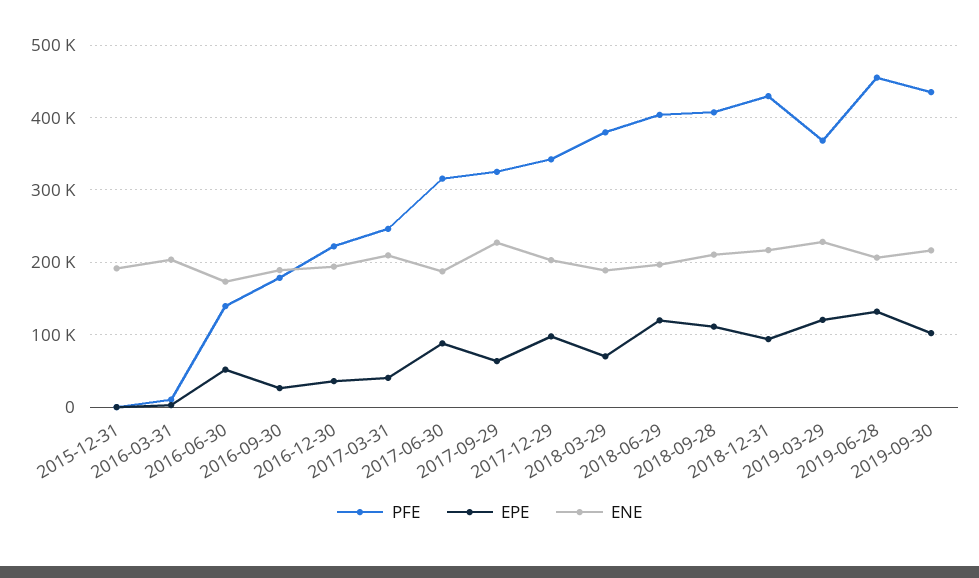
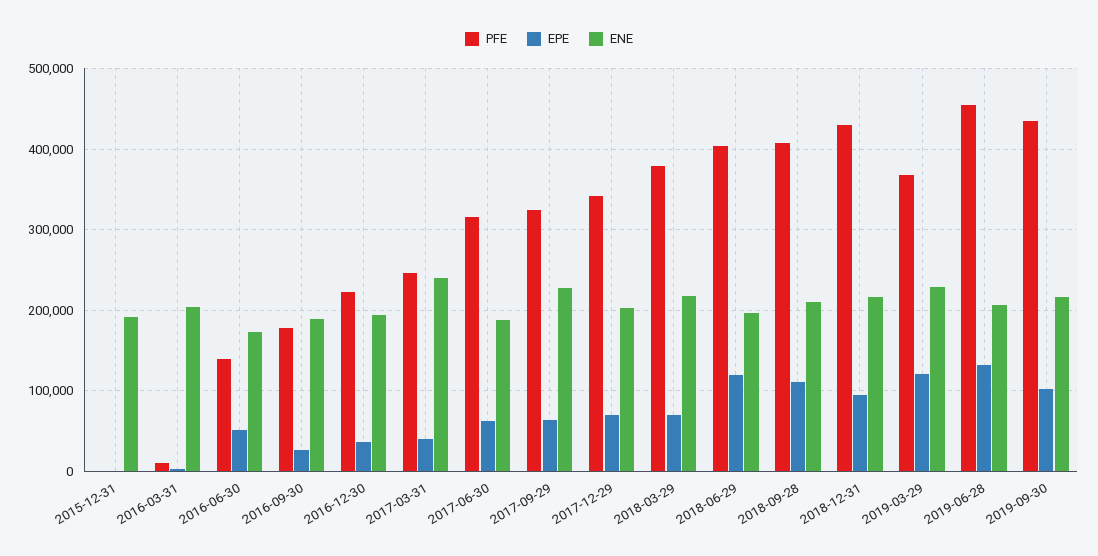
  {
    "PFE": {
      "2015-12-31": 0,
      "2016-03-31": 10000,
      "2016-06-30": 140000,
      "2016-09-30": 180000,
      "2016-12-30": 220000,
      "2017-03-31": 250000,
      "2017-06-30": 320000,
      "2017-09-29": 320000,
      "2017-12-29": 340000,
      "2018-03-29": 380000,
      "2018-06-29": 400000,
      "2018-09-28": 410000,
      "2018-12-31": 430000,
      "2019-03-29": 370000,
      "2019-06-28": 460000,
      "2019-09-30": 440000
    },
    "EPE": {
      "2015-12-31": 0,
      "2016-03-31": 0,
      "2016-06-30": 50000,
      "2016-09-30": 30000,
      "2016-12-30": 40000,
      "2017-03-31": 40000,
-     "2017-06-30": 90000,
+     "2017-06-30": 60000,
      "2017-09-29": 60000,
-     "2017-12-29": 100000,
+     "2017-12-29": 70000,
      "2018-03-29": 70000,
      "2018-06-29": 120000,
      "2018-09-28": 110000,
      "2018-12-31": 90000,
      "2019-03-29": 120000,
      "2019-06-28": 130000,
      "2019-09-30": 100000
    },
    "ENE": {
      "2015-12-31": 190000,
      "2016-03-31": 200000,
      "2016-06-30": 170000,
      "2016-09-30": 190000,
      "2016-12-30": 190000,
-     "2017-03-31": 210000,
+     "2017-03-31": 240000,
      "2017-06-30": 190000,
      "2017-09-29": 230000,
      "2017-12-29": 200000,
-     "2018-03-29": 190000,
+     "2018-03-29": 220000,
      "2018-06-29": 200000,
      "2018-09-28": 210000,
      "2018-12-31": 220000,
      "2019-03-29": 230000,
      "2019-06-28": 210000,
      "2019-09-30": 220000
    }
  }

